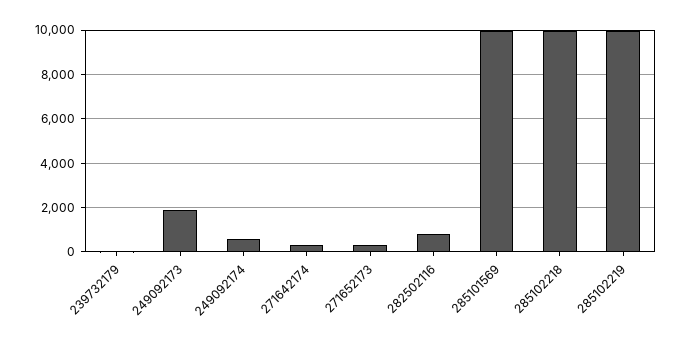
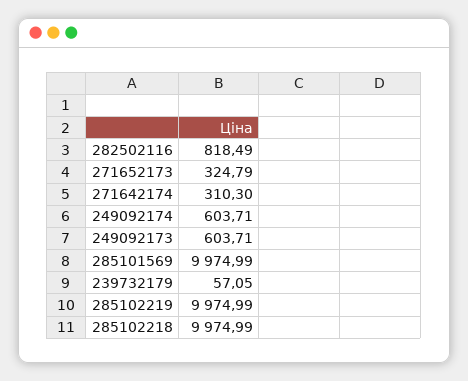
  {
    "239732179": 57.05,
-   "249092173": 2000,
+   "249092173": 603.71,
    "249092174": 603.71,
    "271642174": 310.3,
    "271652173": 324.79,
    "282502116": 818.49,
    "285101569": 9974.99,
    "285102218": 9974.99,
    "285102219": 9974.99
  }

